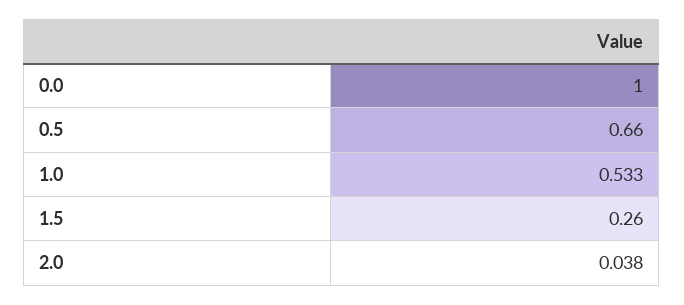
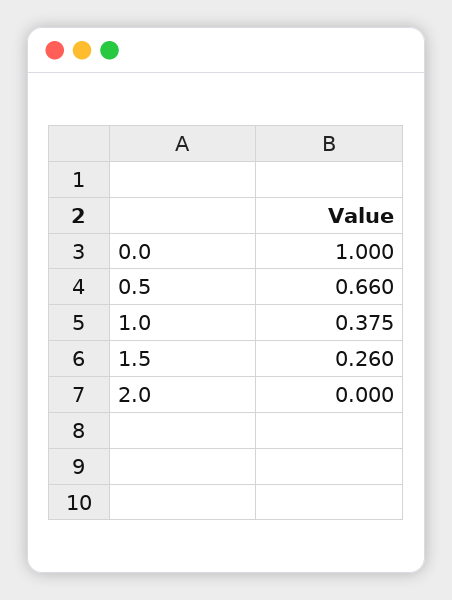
  {
    "0.0": 1,
    "0.5": 0.66,
-   "1.0": 0.533,
+   "1.0": 0.375,
    "1.5": 0.26,
-   "2.0": 0.038
+   "2.0": 0
  }

